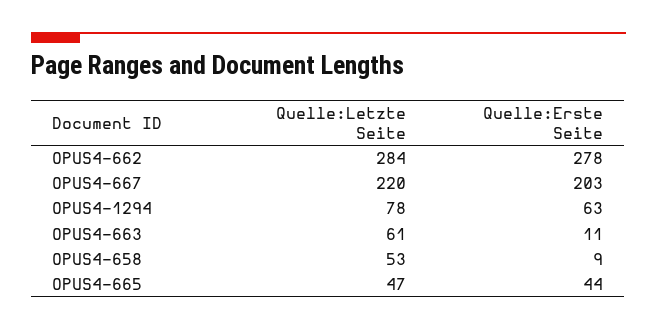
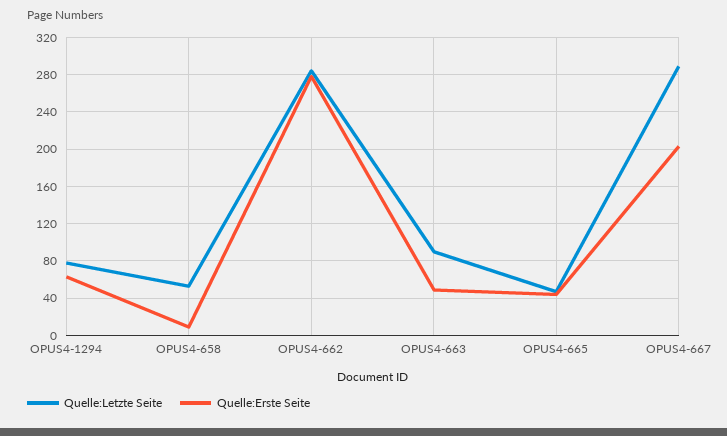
  {
    "Quelle:Letzte Seite": {
      "OPUS4-662": 284,
-     "OPUS4-667": 220,
+     "OPUS4-667": 290,
      "OPUS4-1294": 78,
-     "OPUS4-663": 61,
+     "OPUS4-663": 90,
      "OPUS4-658": 53,
      "OPUS4-665": 47
    },
    "Quelle:Erste Seite": {
      "OPUS4-662": 278,
      "OPUS4-667": 203,
      "OPUS4-1294": 63,
-     "OPUS4-663": 11,
+     "OPUS4-663": 50,
      "OPUS4-658": 9,
      "OPUS4-665": 44
    }
  }

